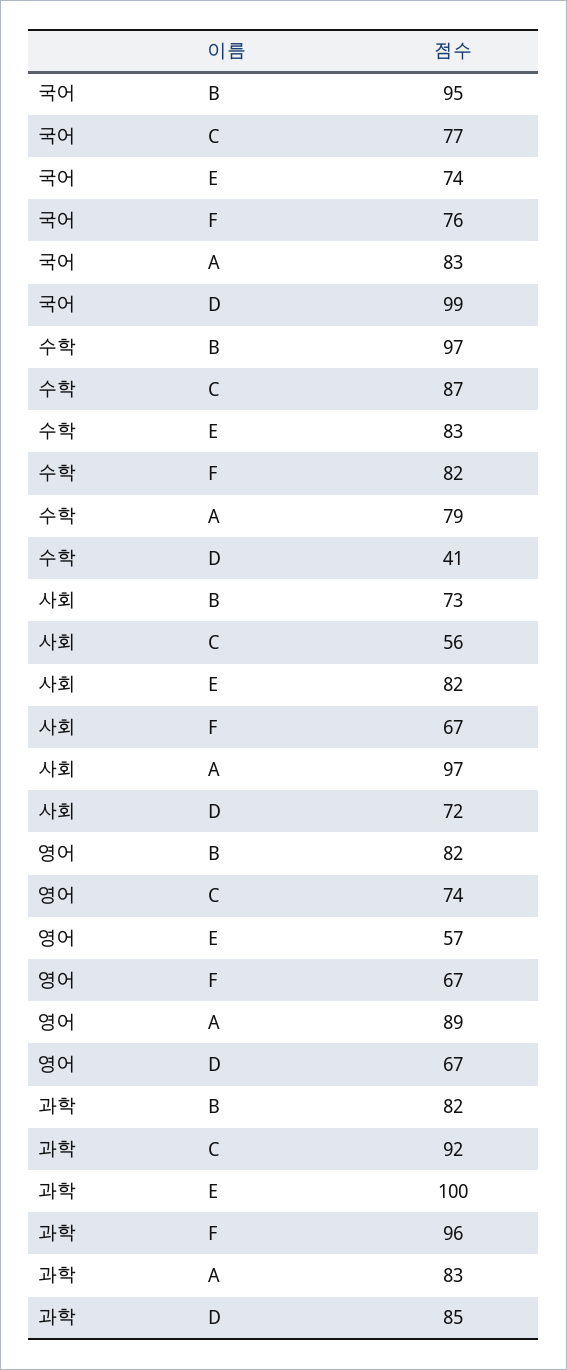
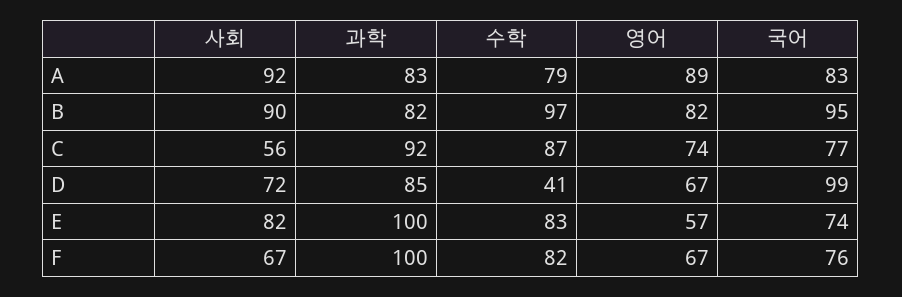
  {
    "국어": {
      "B": 95,
      "C": 77,
      "E": 74,
      "F": 76,
      "A": 83,
      "D": 99
    },
    "수학": {
      "B": 97,
      "C": 87,
      "E": 83,
      "F": 82,
      "A": 79,
      "D": 41
    },
    "사회": {
-     "B": 73,
+     "B": 90,
      "C": 56,
      "E": 82,
      "F": 67,
-     "A": 97,
+     "A": 92,
      "D": 72
    },
    "영어": {
      "B": 82,
      "C": 74,
      "E": 57,
      "F": 67,
      "A": 89,
      "D": 67
    },
    "과학": {
      "B": 82,
      "C": 92,
      "E": 100,
-     "F": 96,
+     "F": 100,
      "A": 83,
      "D": 85
    }
  }

